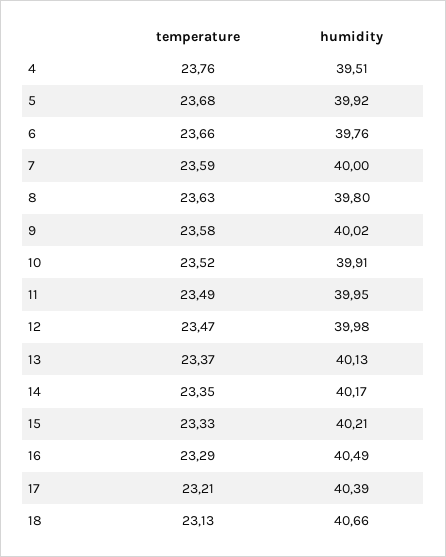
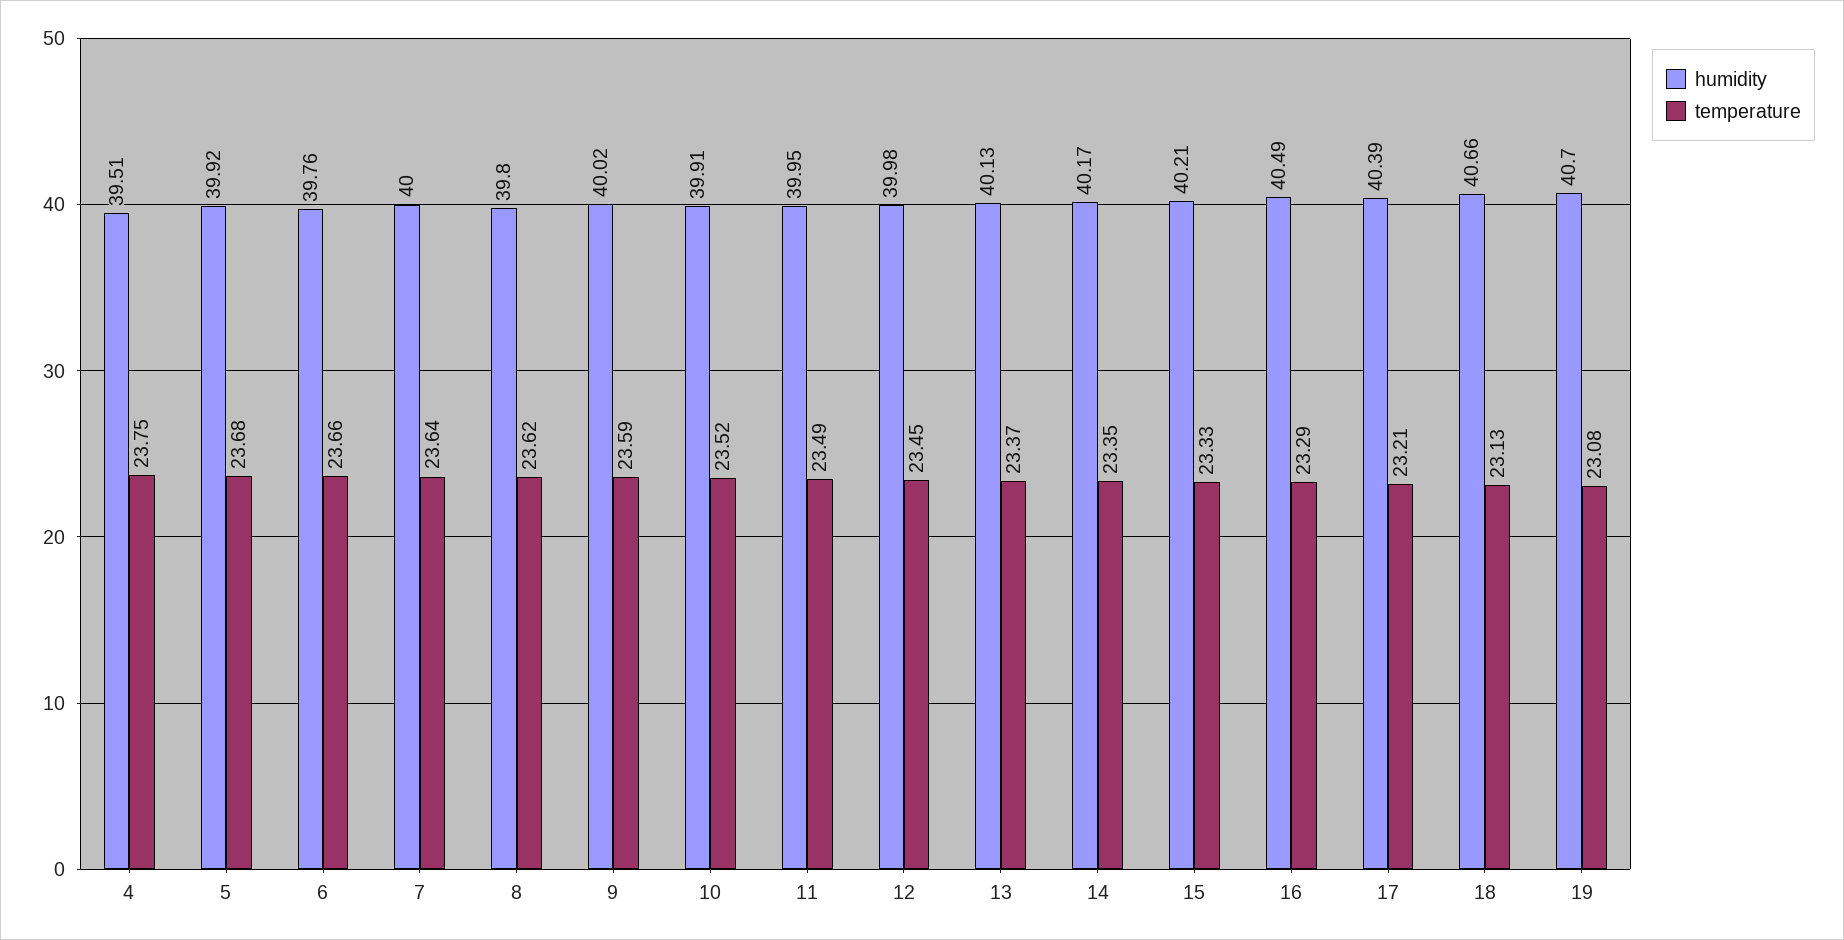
  {
    "temperature": {
-     "4": 23.76,
+     "4": 23.75,
      "5": 23.68,
      "6": 23.66,
-     "7": 23.59,
+     "7": 23.64,
-     "8": 23.63,
+     "8": 23.62,
-     "9": 23.58,
+     "9": 23.59,
      "10": 23.52,
      "11": 23.49,
-     "12": 23.47,
+     "12": 23.45,
      "13": 23.37,
      "14": 23.35,
      "15": 23.33,
      "16": 23.29,
      "17": 23.21,
-     "18": 23.13
+     "18": 23.13,
+     "19": 23.08
    },
    "humidity": {
      "4": 39.51,
      "5": 39.92,
      "6": 39.76,
      "7": 40,
      "8": 39.8,
      "9": 40.02,
      "10": 39.91,
      "11": 39.95,
      "12": 39.98,
      "13": 40.13,
      "14": 40.17,
      "15": 40.21,
      "16": 40.49,
      "17": 40.39,
-     "18": 40.66
+     "18": 40.66,
+     "19": 40.7
    }
  }

